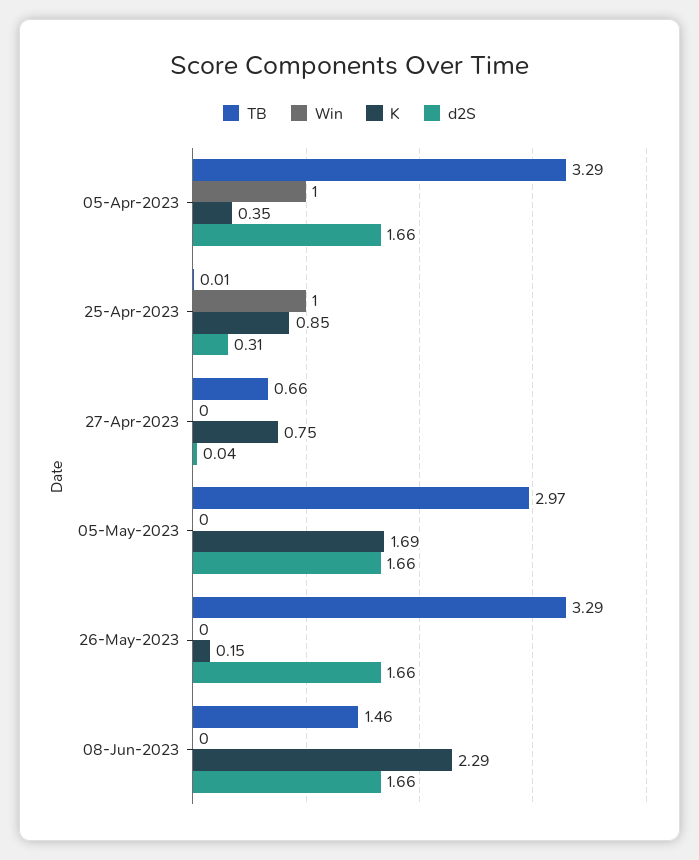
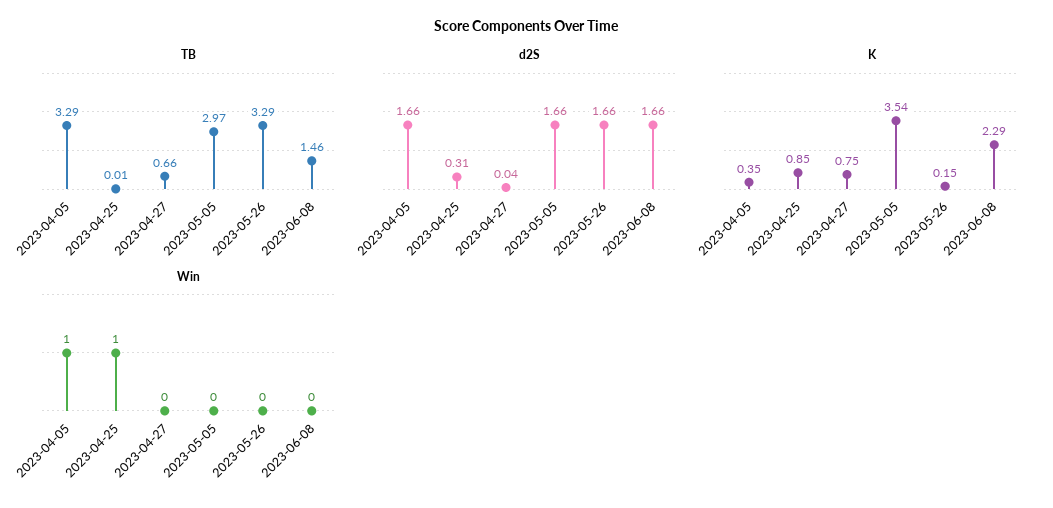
  {
    "TB": {
      "05-Apr-2023": 3.29,
      "25-Apr-2023": 0.01,
      "27-Apr-2023": 0.66,
      "05-May-2023": 2.97,
      "26-May-2023": 3.29,
      "08-Jun-2023": 1.46
    },
    "Win": {
      "05-Apr-2023": 1,
      "25-Apr-2023": 1,
      "27-Apr-2023": 0,
      "05-May-2023": 0,
      "26-May-2023": 0,
      "08-Jun-2023": 0
    },
    "K": {
      "05-Apr-2023": 0.35,
      "25-Apr-2023": 0.85,
      "27-Apr-2023": 0.75,
-     "05-May-2023": 1.69,
+     "05-May-2023": 3.54,
      "26-May-2023": 0.15,
      "08-Jun-2023": 2.29
    },
    "d2S": {
      "05-Apr-2023": 1.66,
      "25-Apr-2023": 0.31,
      "27-Apr-2023": 0.04,
      "05-May-2023": 1.66,
      "26-May-2023": 1.66,
      "08-Jun-2023": 1.66
    }
  }

